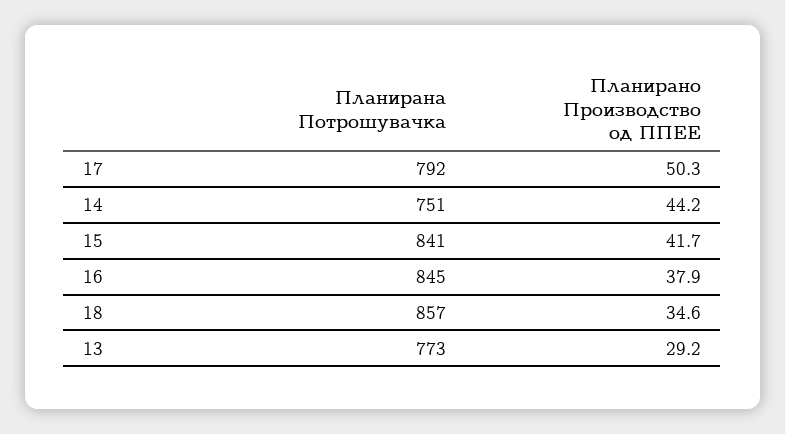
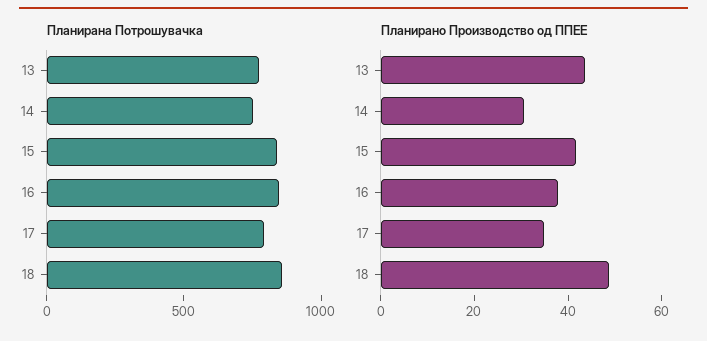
  {
    "Планирана Потрошувачка": {
      "17": 792,
      "14": 751,
      "15": 841,
      "16": 845,
      "18": 857,
      "13": 773
    },
    "Планирано Производство од ППЕЕ": {
-     "17": 50.3,
+     "17": 35,
-     "14": 44.2,
+     "14": 30,
      "15": 41.7,
      "16": 37.9,
-     "18": 34.6,
+     "18": 50,
-     "13": 29.2
+     "13": 45
    }
  }

